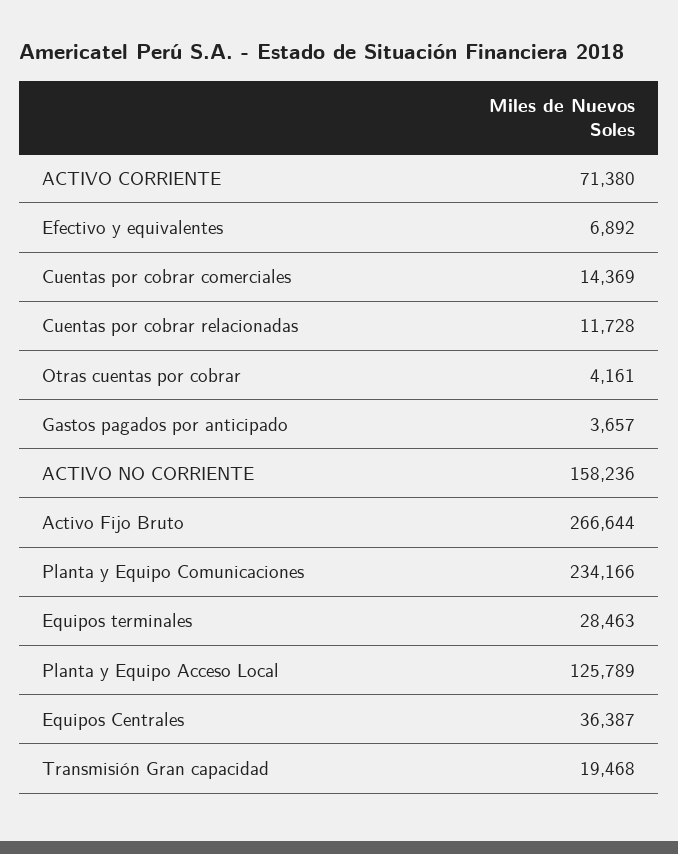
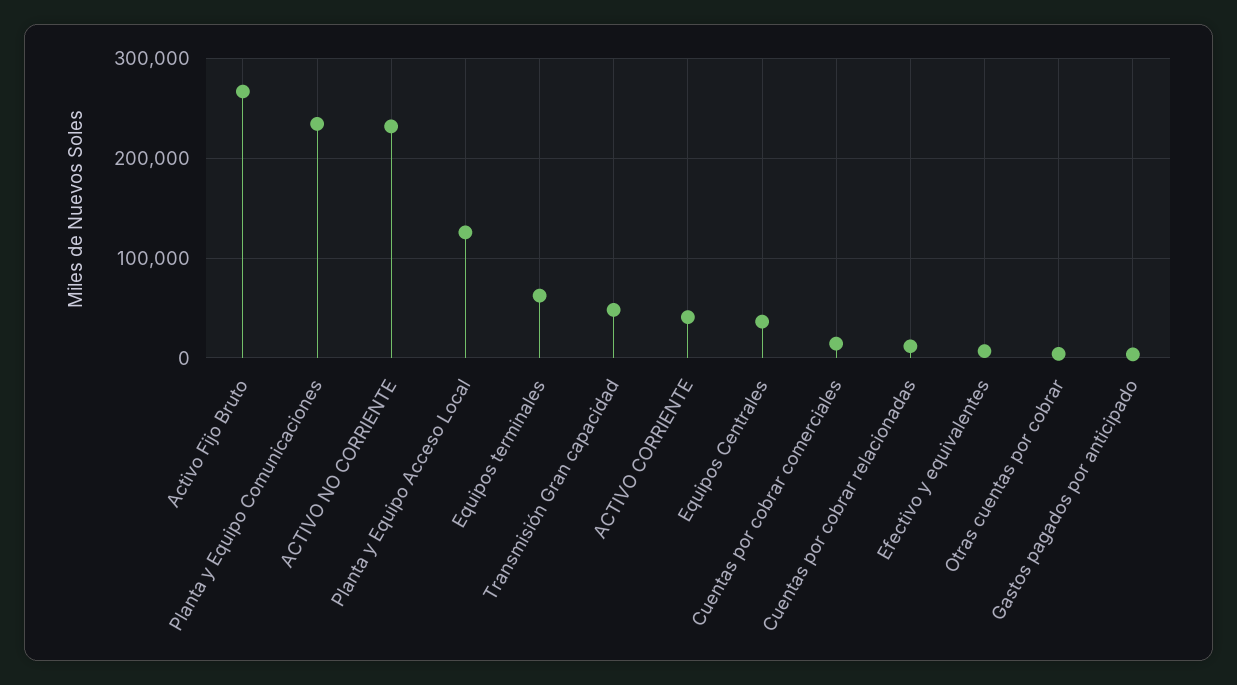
  {
-   "ACTIVO CORRIENTE": 71380,
+   "ACTIVO CORRIENTE": 40000,
    "Efectivo y equivalentes": 6892,
    "Cuentas por cobrar comerciales": 14369,
    "Cuentas por cobrar relacionadas": 11728,
    "Otras cuentas por cobrar": 4161,
    "Gastos pagados por anticipado": 3657,
-   "ACTIVO NO CORRIENTE": 158236,
+   "ACTIVO NO CORRIENTE": 230000,
    "Activo Fijo Bruto": 266644,
    "Planta y Equipo Comunicaciones": 234166,
-   "Equipos terminales": 28463,
+   "Equipos terminales": 60000,
    "Planta y Equipo Acceso Local": 125789,
    "Equipos Centrales": 36387,
-   "Transmisión Gran capacidad": 19468
+   "Transmisión Gran capacidad": 50000
  }

